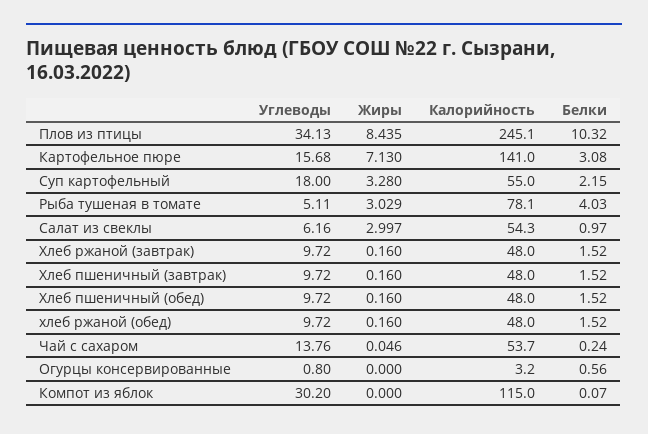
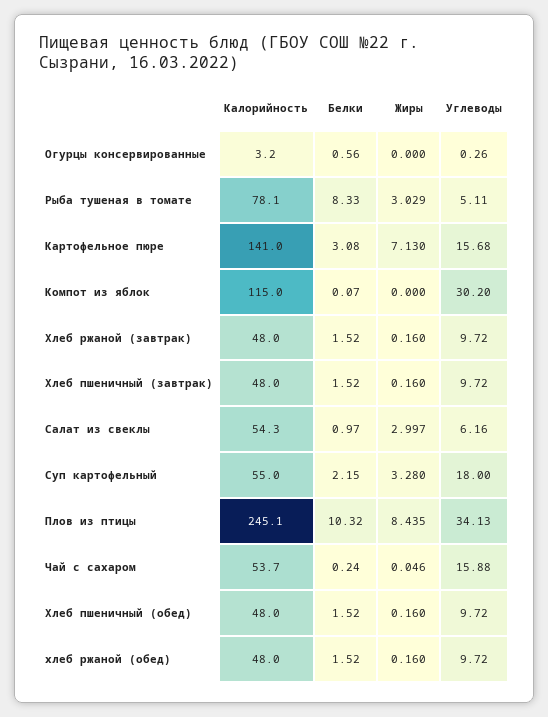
  {
    "Углеводы": {
      "Плов из птицы": 34.13,
      "Картофельное пюре": 15.68,
      "Суп картофельный": 18,
      "Рыба тушеная в томате": 5.11,
      "Салат из свеклы": 6.16,
      "Хлеб ржаной (завтрак)": 9.72,
      "Хлеб пшеничный (завтрак)": 9.72,
      "Хлеб пшеничный (обед)": 9.72,
      "хлеб ржаной (обед)": 9.72,
-     "Чай с сахаром": 13.76,
+     "Чай с сахаром": 15.88,
-     "Огурцы консервированные": 0.8,
+     "Огурцы консервированные": 0.26,
      "Компот из яблок": 30.2
    },
    "Жиры": {
      "Плов из птицы": 8.435,
      "Картофельное пюре": 7.13,
      "Суп картофельный": 3.28,
      "Рыба тушеная в томате": 3.029,
      "Салат из свеклы": 2.997,
      "Хлеб ржаной (завтрак)": 0.16,
      "Хлеб пшеничный (завтрак)": 0.16,
      "Хлеб пшеничный (обед)": 0.16,
      "хлеб ржаной (обед)": 0.16,
      "Чай с сахаром": 0.046,
      "Огурцы консервированные": 0,
      "Компот из яблок": 0
    },
    "Калорийность": {
      "Плов из птицы": 245.1,
      "Картофельное пюре": 141,
      "Суп картофельный": 55,
      "Рыба тушеная в томате": 78.1,
      "Салат из свеклы": 54.3,
      "Хлеб ржаной (завтрак)": 48,
      "Хлеб пшеничный (завтрак)": 48,
      "Хлеб пшеничный (обед)": 48,
      "хлеб ржаной (обед)": 48,
      "Чай с сахаром": 53.7,
      "Огурцы консервированные": 3.2,
      "Компот из яблок": 115
    },
    "Белки": {
      "Плов из птицы": 10.32,
      "Картофельное пюре": 3.08,
      "Суп картофельный": 2.15,
-     "Рыба тушеная в томате": 4.03,
+     "Рыба тушеная в томате": 8.33,
      "Салат из свеклы": 0.97,
      "Хлеб ржаной (завтрак)": 1.52,
      "Хлеб пшеничный (завтрак)": 1.52,
      "Хлеб пшеничный (обед)": 1.52,
      "хлеб ржаной (обед)": 1.52,
      "Чай с сахаром": 0.24,
      "Огурцы консервированные": 0.56,
      "Компот из яблок": 0.07
    }
  }

